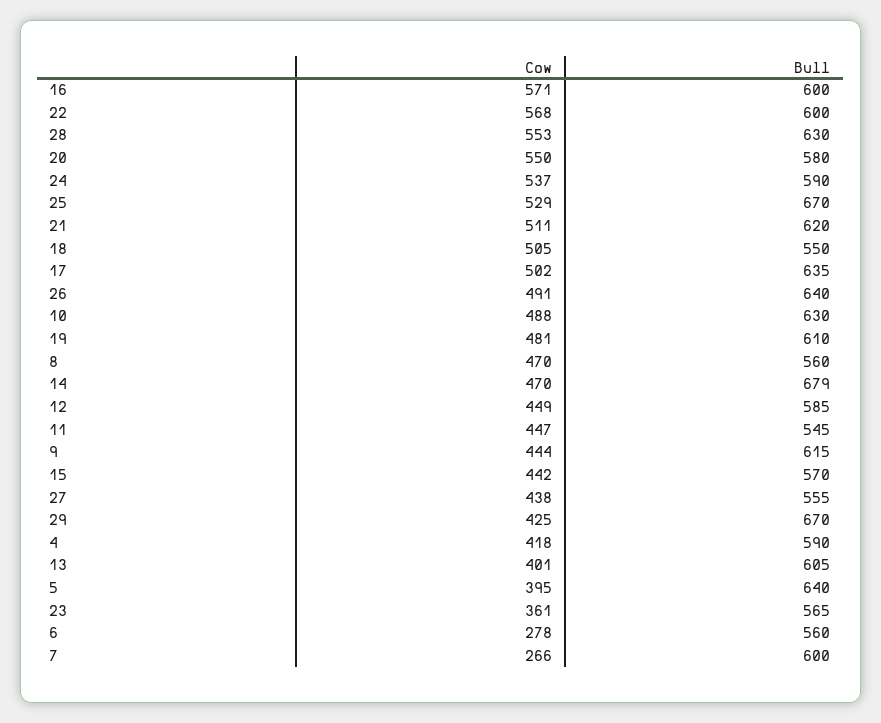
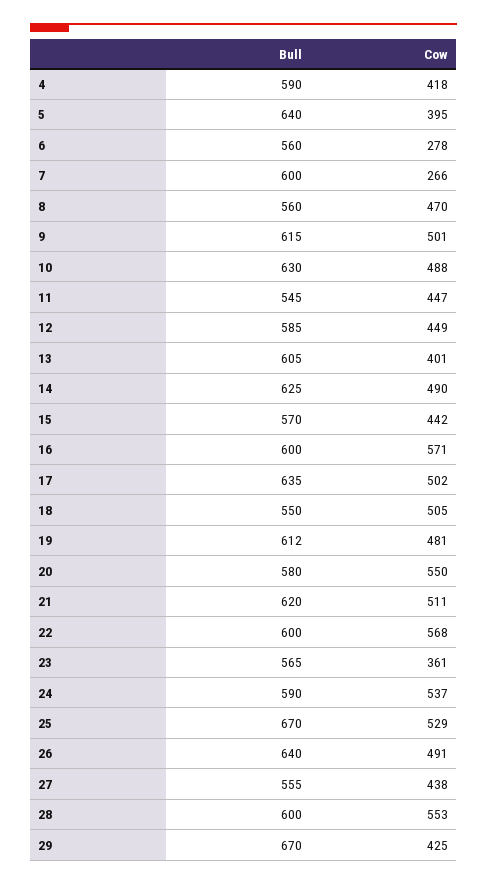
  {
    "Cow": {
      "16": 571,
      "22": 568,
      "28": 553,
      "20": 550,
      "24": 537,
      "25": 529,
      "21": 511,
      "18": 505,
      "17": 502,
      "26": 491,
      "10": 488,
      "19": 481,
      "8": 470,
-     "14": 470,
+     "14": 490,
      "12": 449,
      "11": 447,
-     "9": 444,
+     "9": 501,
      "15": 442,
      "27": 438,
      "29": 425,
      "4": 418,
      "13": 401,
      "5": 395,
      "23": 361,
      "6": 278,
      "7": 266
    },
    "Bull": {
      "16": 600,
      "22": 600,
-     "28": 630,
+     "28": 600,
      "20": 580,
      "24": 590,
      "25": 670,
      "21": 620,
      "18": 550,
      "17": 635,
      "26": 640,
      "10": 630,
-     "19": 610,
+     "19": 612,
      "8": 560,
-     "14": 679,
+     "14": 625,
      "12": 585,
      "11": 545,
      "9": 615,
      "15": 570,
      "27": 555,
      "29": 670,
      "4": 590,
      "13": 605,
      "5": 640,
      "23": 565,
      "6": 560,
      "7": 600
    }
  }

